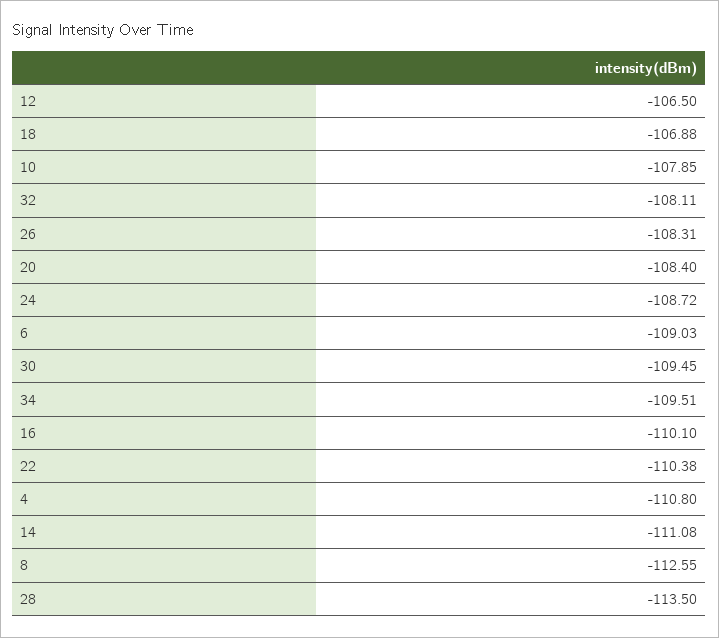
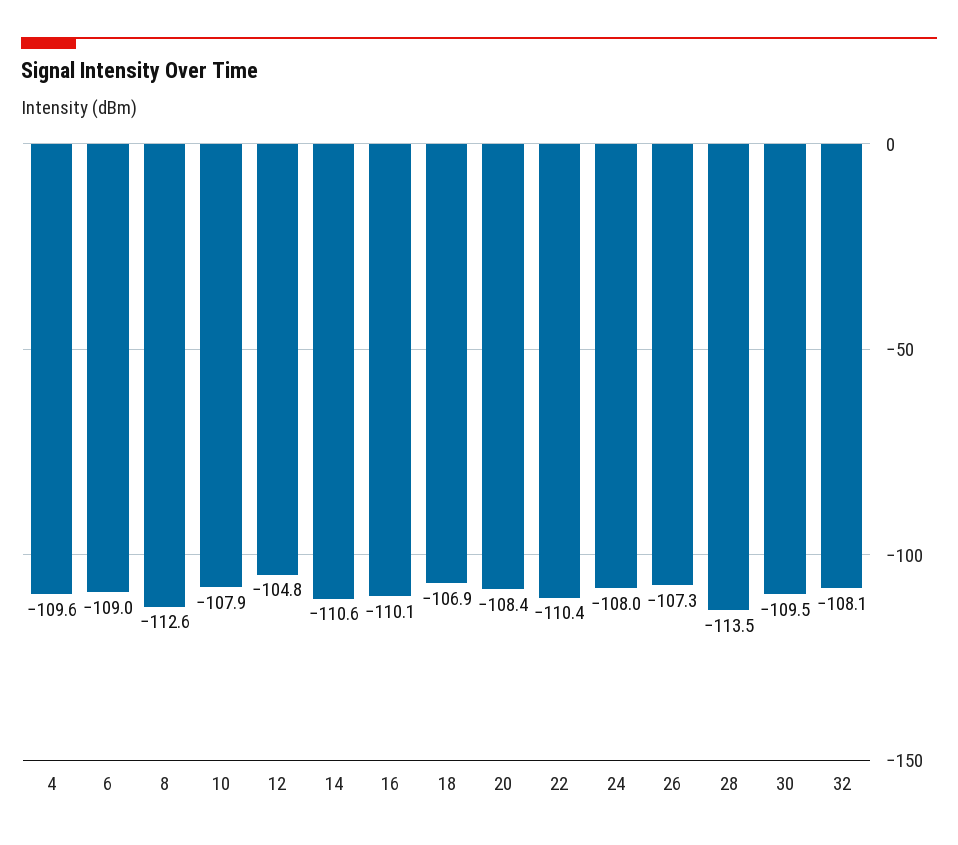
  {
-   "12": -106.5,
+   "12": -104.8,
    "18": -106.88,
    "10": -107.85,
    "32": -108.11,
-   "26": -108.31,
+   "26": -107.3,
    "20": -108.4,
-   "24": -108.72,
+   "24": -108,
    "6": -109.03,
    "30": -109.45,
-   "34": -109.51,
    "16": -110.1,
    "22": -110.38,
-   "4": -110.8,
+   "4": -109.6,
-   "14": -111.08,
+   "14": -110.6,
    "8": -112.55,
    "28": -113.5
  }

